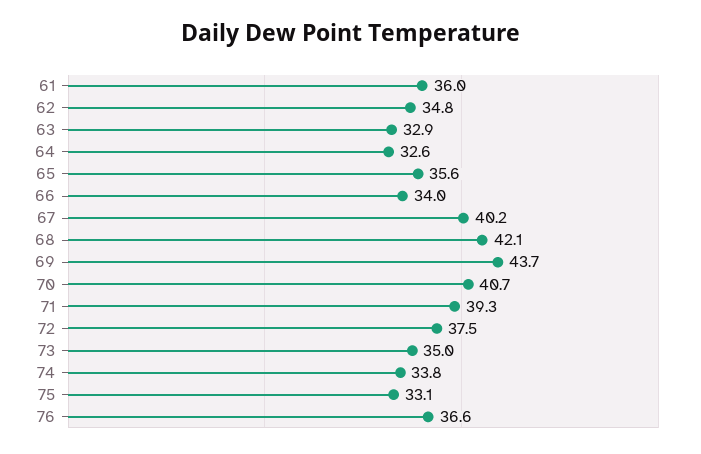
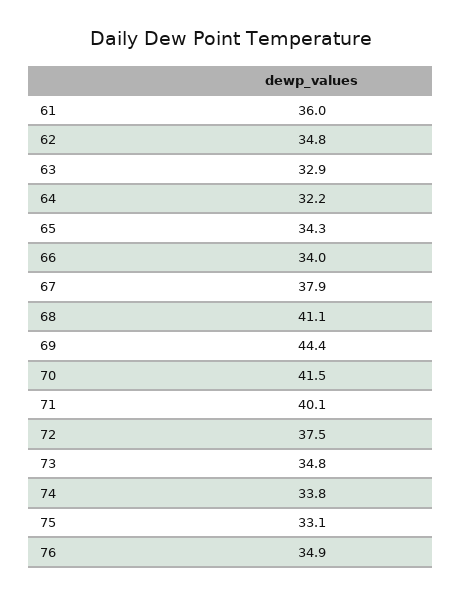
  {
    "61": 36,
    "62": 34.8,
    "63": 32.9,
-   "64": 32.6,
+   "64": 32.2,
-   "65": 35.6,
+   "65": 34.3,
    "66": 34,
-   "67": 40.2,
+   "67": 37.9,
-   "68": 42.1,
+   "68": 41.1,
-   "69": 43.7,
+   "69": 44.4,
-   "70": 40.7,
+   "70": 41.5,
-   "71": 39.3,
+   "71": 40.1,
    "72": 37.5,
-   "73": 35,
+   "73": 34.8,
    "74": 33.8,
    "75": 33.1,
-   "76": 36.6
+   "76": 34.9
  }

